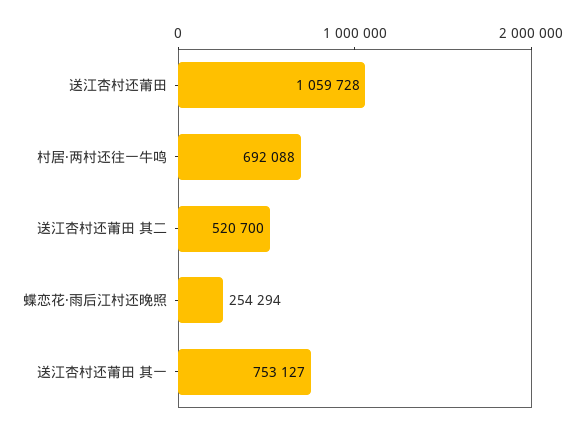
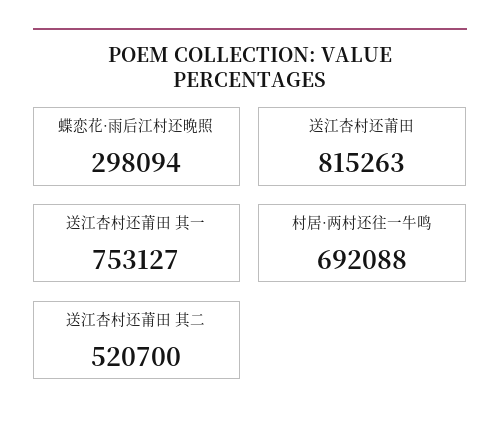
  {
-   "送江杏村还莆田": 1059728,
+   "送江杏村还莆田": 815263,
    "村居·两村还往一牛鸣": 692088,
    "送江杏村还莆田 其二": 520700,
-   "蝶恋花·雨后江村还晚照": 254294,
+   "蝶恋花·雨后江村还晚照": 298094,
    "送江杏村还莆田 其一": 753127
  }

